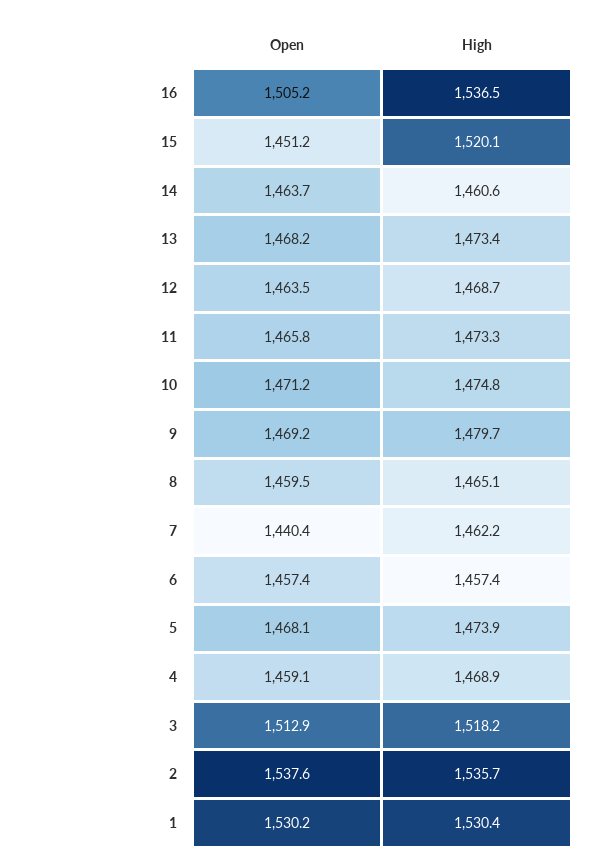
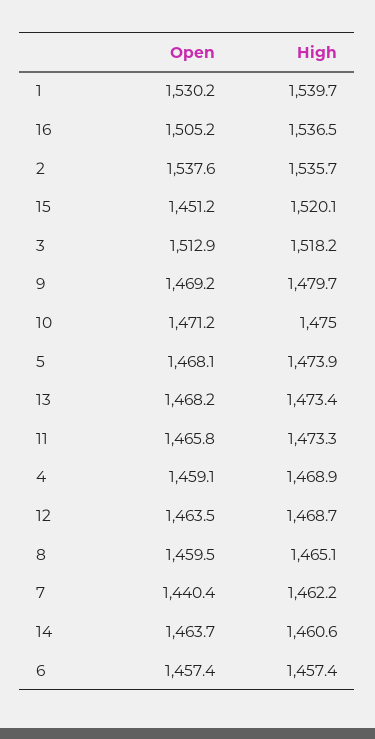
  {
    "Open": {
      "16": 1505.2,
      "15": 1451.2,
      "14": 1463.7,
      "13": 1468.2,
      "12": 1463.5,
      "11": 1465.8,
      "10": 1471.2,
      "9": 1469.2,
      "8": 1459.5,
      "7": 1440.4,
      "6": 1457.4,
      "5": 1468.1,
      "4": 1459.1,
      "3": 1512.9,
      "2": 1537.6,
      "1": 1530.2
    },
    "High": {
      "16": 1536.5,
      "15": 1520.1,
      "14": 1460.6,
      "13": 1473.4,
      "12": 1468.7,
      "11": 1473.3,
-     "10": 1474.8,
+     "10": 1475,
      "9": 1479.7,
      "8": 1465.1,
      "7": 1462.2,
      "6": 1457.4,
      "5": 1473.9,
      "4": 1468.9,
      "3": 1518.2,
      "2": 1535.7,
-     "1": 1530.4
+     "1": 1539.7
    }
  }

